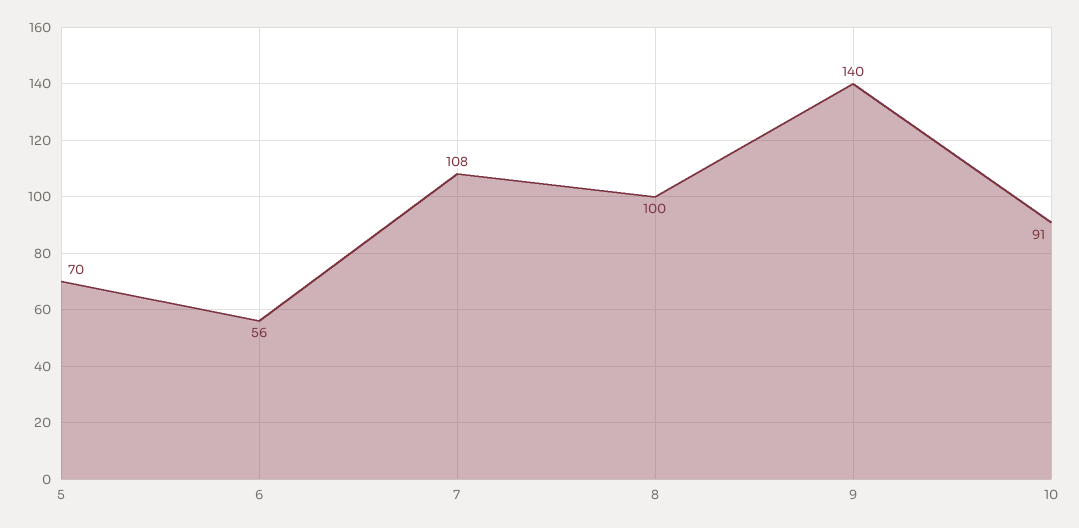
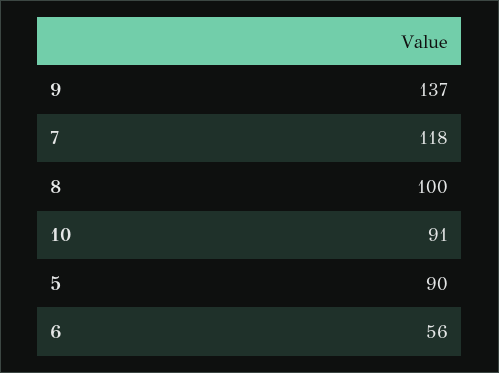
  {
-   "5": 70,
+   "5": 90,
    "6": 56,
-   "7": 108,
+   "7": 118,
    "8": 100,
-   "9": 140,
+   "9": 137,
    "10": 91
  }

